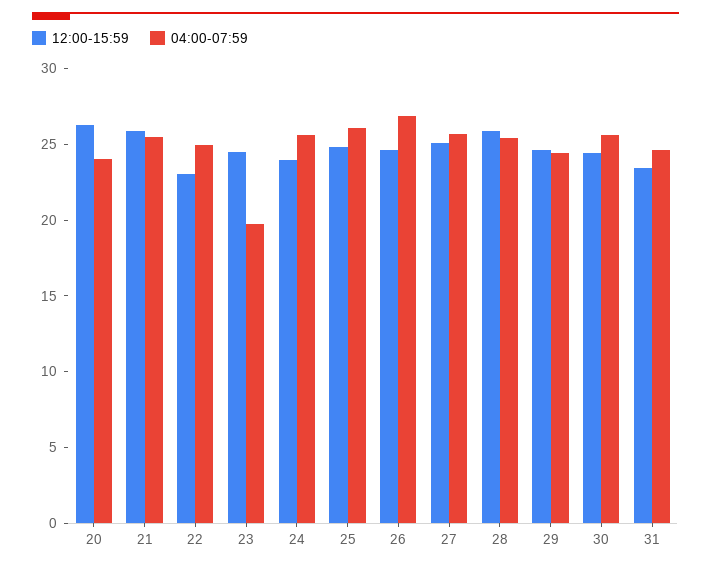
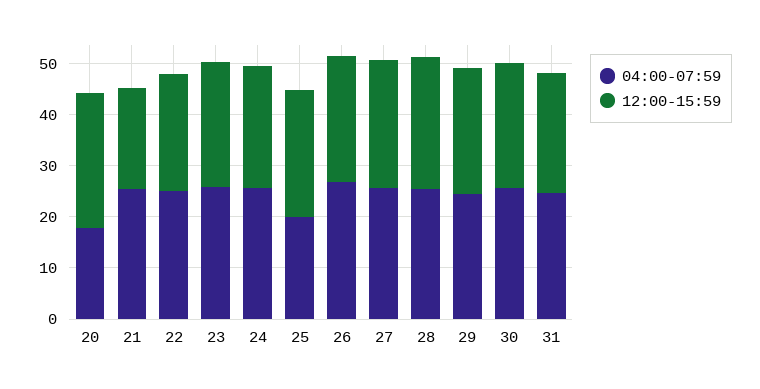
  {
    "12:00-15:59": {
      "20": 26,
-     "21": 26,
+     "21": 20,
      "22": 23,
      "23": 25,
      "24": 24,
      "25": 25,
      "26": 25,
      "27": 25,
      "28": 26,
      "29": 25,
      "30": 24,
      "31": 23
    },
    "04:00-07:59": {
-     "20": 24,
+     "20": 18,
      "21": 26,
      "22": 25,
-     "23": 20,
+     "23": 26,
      "24": 26,
-     "25": 26,
+     "25": 20,
      "26": 27,
      "27": 26,
      "28": 25,
      "29": 24,
      "30": 26,
      "31": 25
    }
  }

